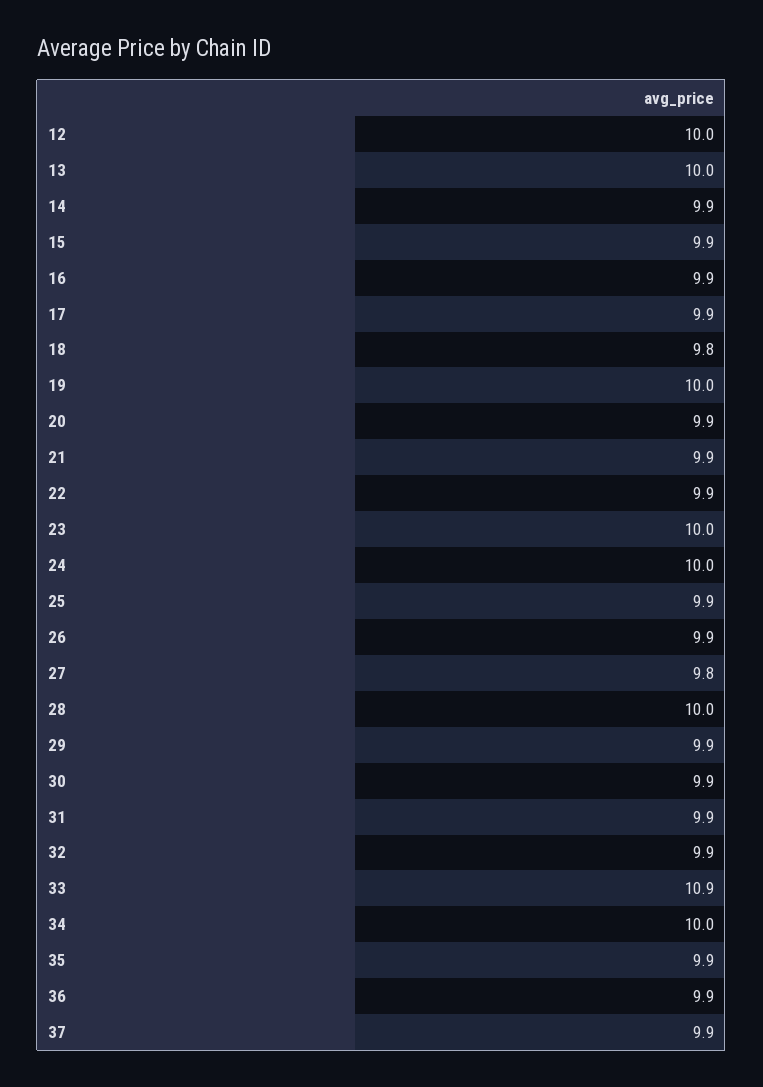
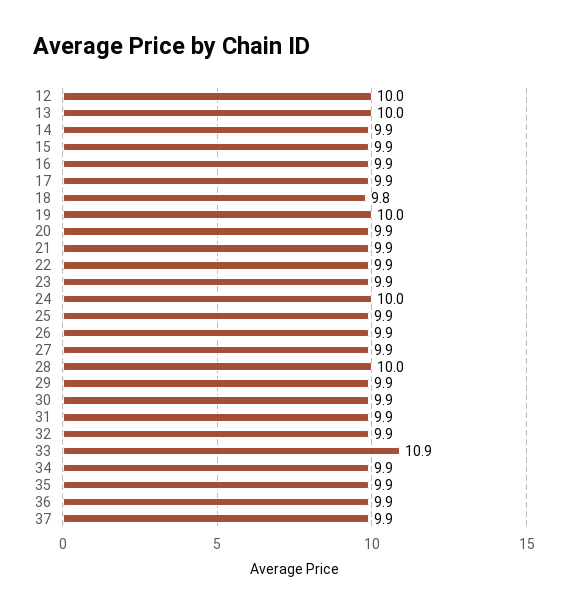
  {
    "12": 10,
    "13": 10,
    "14": 9.9,
    "15": 9.9,
    "16": 9.9,
    "17": 9.9,
    "18": 9.8,
    "19": 10,
    "20": 9.9,
    "21": 9.9,
    "22": 9.9,
-   "23": 10,
+   "23": 9.9,
    "24": 10,
    "25": 9.9,
    "26": 9.9,
-   "27": 9.8,
+   "27": 9.9,
    "28": 10,
    "29": 9.9,
    "30": 9.9,
    "31": 9.9,
    "32": 9.9,
    "33": 10.9,
-   "34": 10,
+   "34": 9.9,
    "35": 9.9,
    "36": 9.9,
    "37": 9.9
  }

